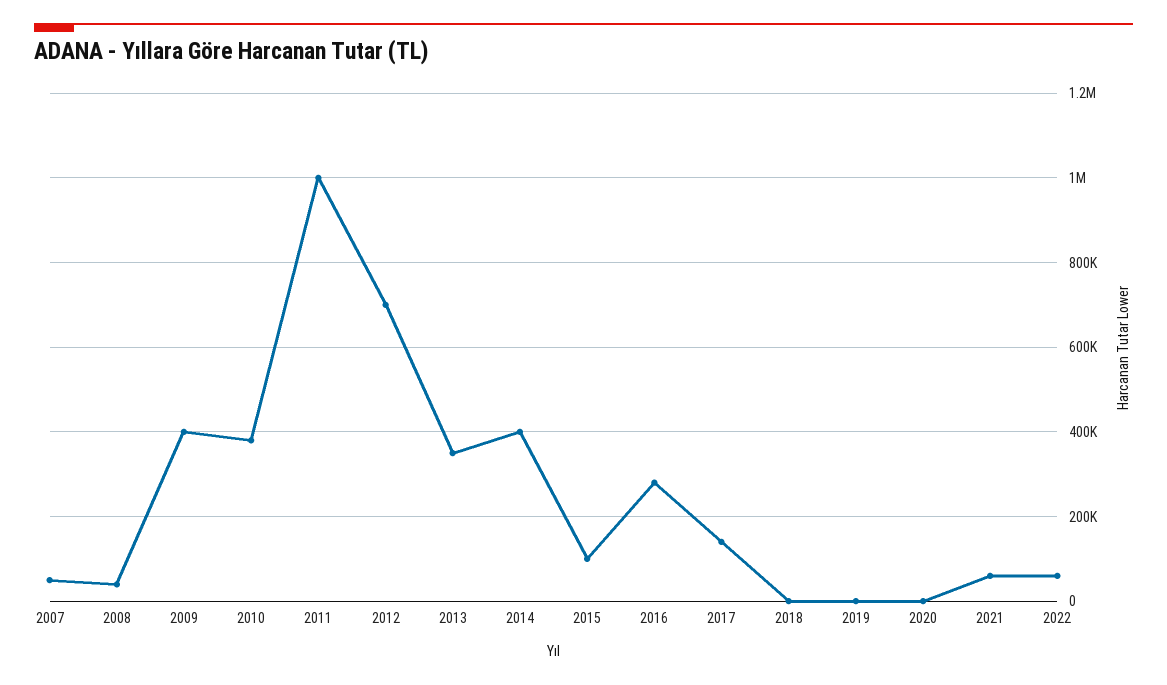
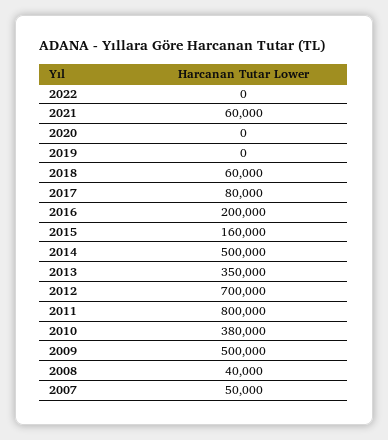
  {
    "2007": 50000,
    "2008": 40000,
-   "2009": 400000,
+   "2009": 500000,
    "2010": 380000,
-   "2011": 1000000,
+   "2011": 800000,
    "2012": 700000,
    "2013": 350000,
-   "2014": 400000,
+   "2014": 500000,
-   "2015": 100000,
+   "2015": 160000,
-   "2016": 280000,
+   "2016": 200000,
-   "2017": 140000,
+   "2017": 80000,
-   "2018": 0,
+   "2018": 60000,
    "2019": 0,
    "2020": 0,
    "2021": 60000,
-   "2022": 60000
+   "2022": 0
  }

